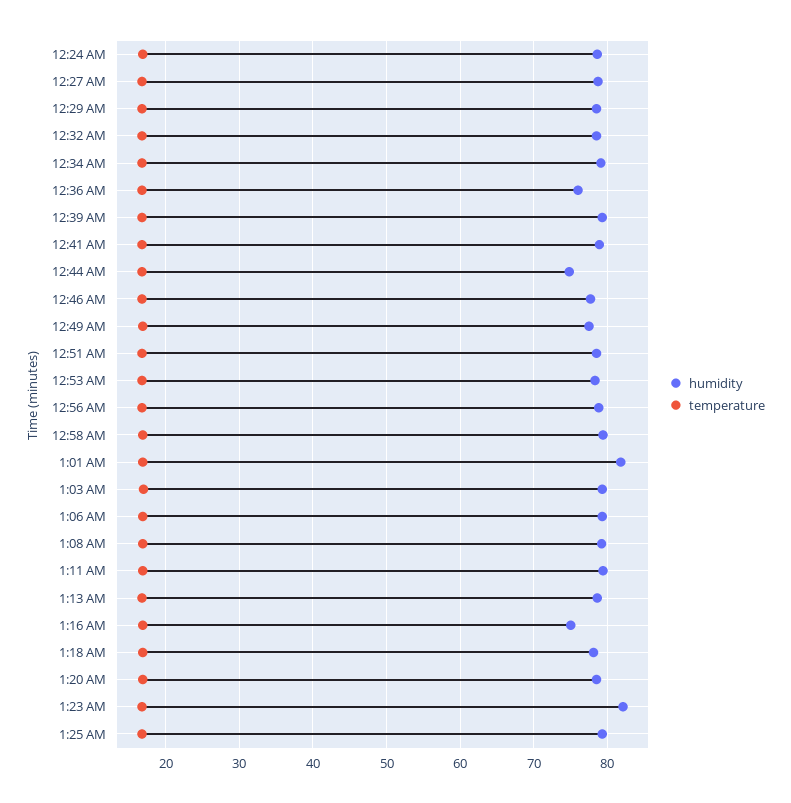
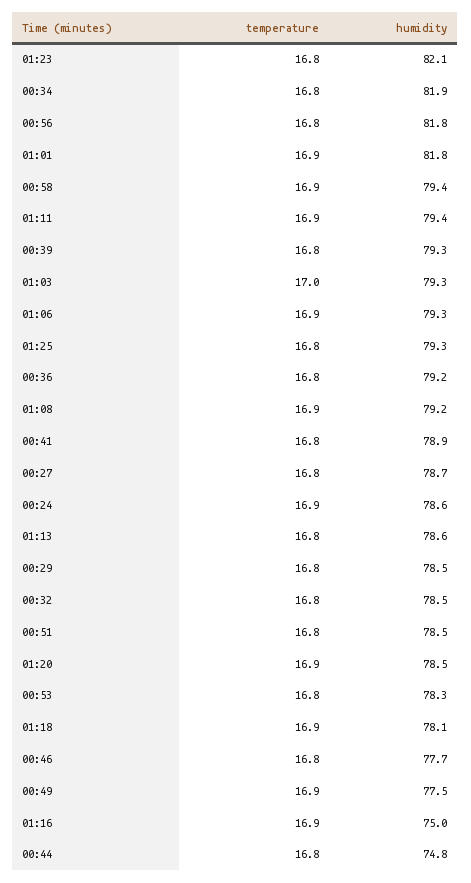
  {
    "humidity": {
      "12:24 AM": 78.6,
      "12:27 AM": 78.7,
      "12:29 AM": 78.5,
      "12:32 AM": 78.5,
-     "12:34 AM": 79,
+     "12:34 AM": 81.9,
-     "12:36 AM": 76,
+     "12:36 AM": 79.2,
      "12:39 AM": 79.3,
      "12:41 AM": 78.9,
      "12:44 AM": 74.8,
      "12:46 AM": 77.7,
      "12:49 AM": 77.5,
      "12:51 AM": 78.5,
      "12:53 AM": 78.3,
-     "12:56 AM": 79,
+     "12:56 AM": 81.8,
      "12:58 AM": 79.4,
      "1:01 AM": 81.8,
      "1:03 AM": 79.3,
      "1:06 AM": 79.3,
      "1:08 AM": 79.2,
      "1:11 AM": 79.4,
      "1:13 AM": 78.6,
      "1:16 AM": 75,
      "1:18 AM": 78.1,
      "1:20 AM": 78.5,
      "1:23 AM": 82.1,
      "1:25 AM": 79.3
    },
    "temperature": {
      "12:24 AM": 16.9,
      "12:27 AM": 16.8,
      "12:29 AM": 16.8,
      "12:32 AM": 16.8,
      "12:34 AM": 16.8,
      "12:36 AM": 16.8,
      "12:39 AM": 16.8,
      "12:41 AM": 16.8,
      "12:44 AM": 16.8,
      "12:46 AM": 16.8,
      "12:49 AM": 16.9,
      "12:51 AM": 16.8,
      "12:53 AM": 16.8,
      "12:56 AM": 16.8,
      "12:58 AM": 16.9,
      "1:01 AM": 16.9,
      "1:03 AM": 17,
      "1:06 AM": 16.9,
      "1:08 AM": 16.9,
      "1:11 AM": 16.9,
      "1:13 AM": 16.8,
      "1:16 AM": 16.9,
      "1:18 AM": 16.9,
      "1:20 AM": 16.9,
      "1:23 AM": 16.8,
      "1:25 AM": 16.8
    }
  }

